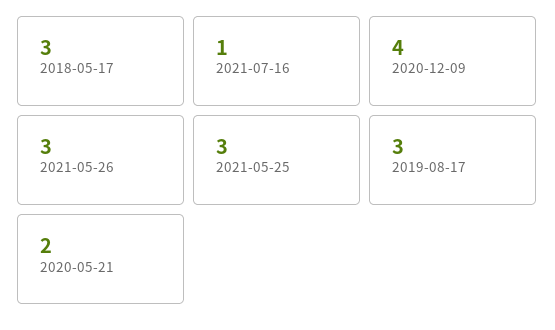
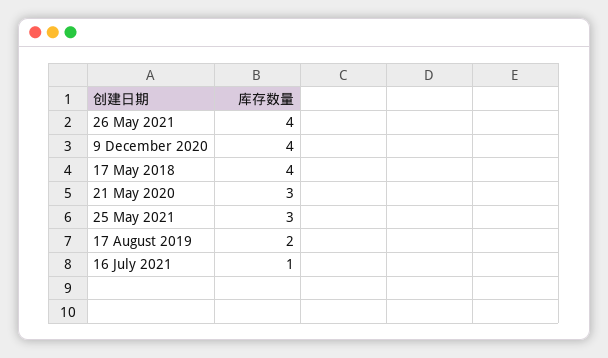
  {
-   "2018-05-17": 3,
+   "2018-05-17": 4,
    "2021-07-16": 1,
    "2020-12-09": 4,
-   "2021-05-26": 3,
+   "2021-05-26": 4,
    "2021-05-25": 3,
-   "2019-08-17": 3,
+   "2019-08-17": 2,
-   "2020-05-21": 2
+   "2020-05-21": 3
  }

